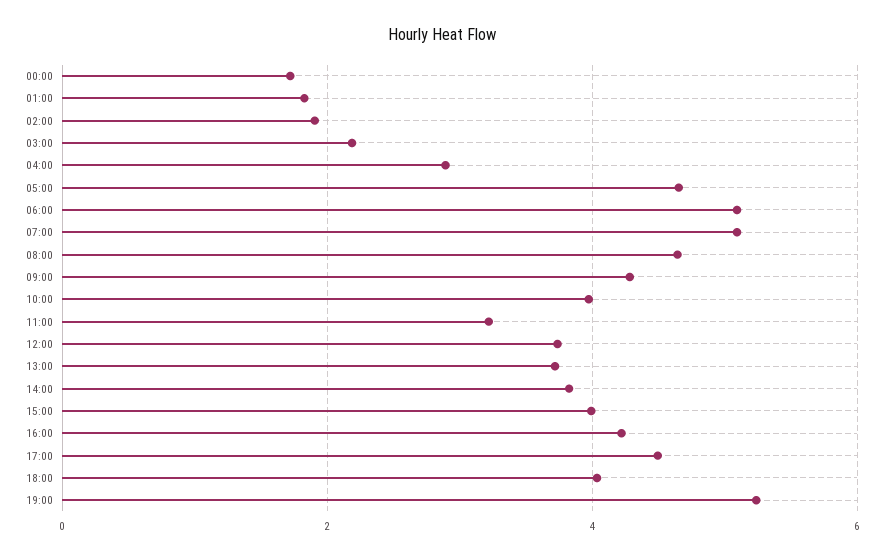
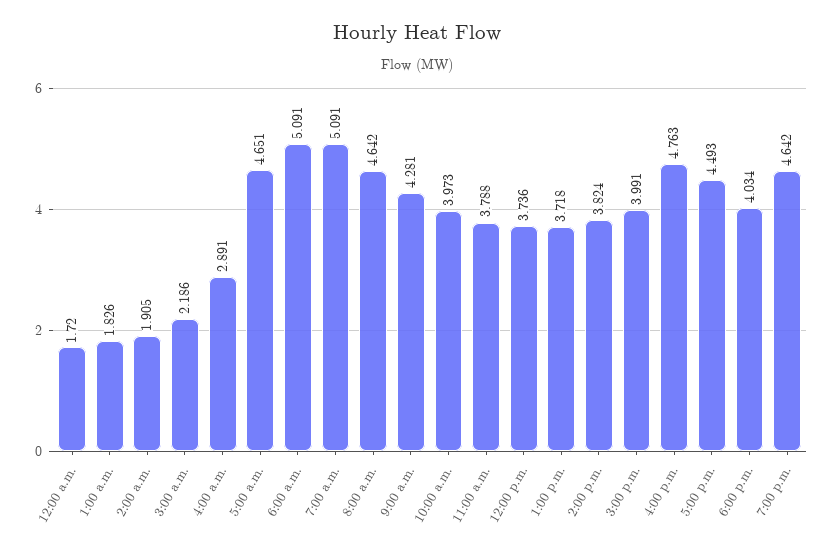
  {
    "00:00": 1.72,
    "01:00": 1.826,
    "02:00": 1.905,
    "03:00": 2.186,
    "04:00": 2.891,
    "05:00": 4.651,
    "06:00": 5.091,
    "07:00": 5.091,
    "08:00": 4.642,
    "09:00": 4.281,
    "10:00": 3.973,
-   "11:00": 3.2,
+   "11:00": 3.788,
    "12:00": 3.736,
    "13:00": 3.718,
    "14:00": 3.824,
    "15:00": 3.991,
-   "16:00": 4.2,
+   "16:00": 4.763,
    "17:00": 4.493,
    "18:00": 4.034,
-   "19:00": 5.2
+   "19:00": 4.642
  }

